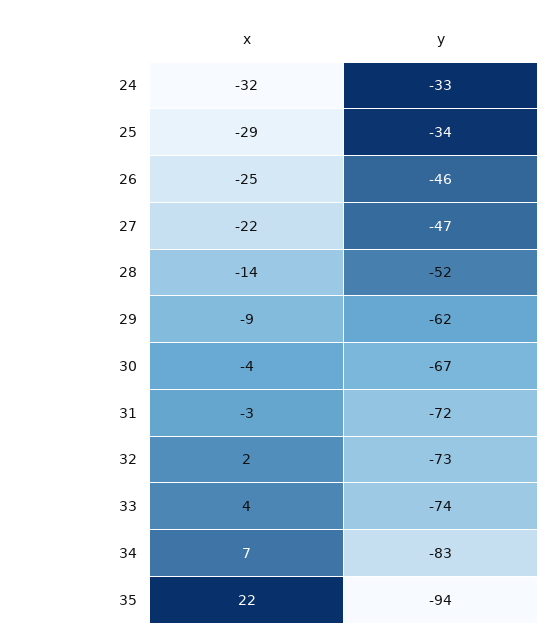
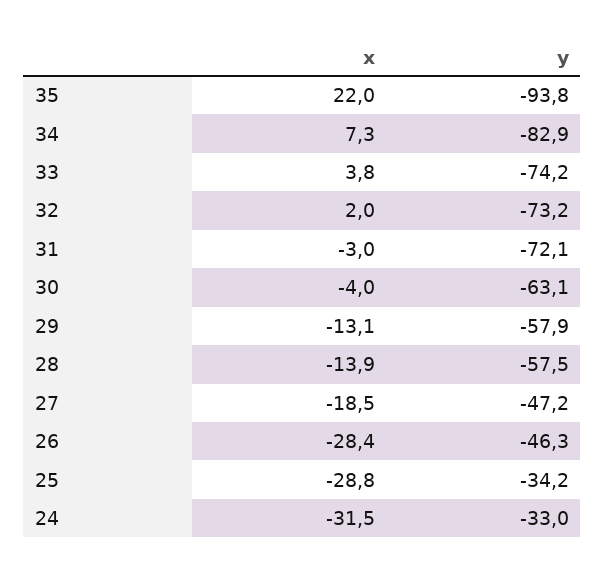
  {
    "x": {
      "24": -31.5,
      "25": -28.8,
-     "26": -25,
+     "26": -28.4,
-     "27": -22,
+     "27": -18.5,
      "28": -13.9,
-     "29": -9,
+     "29": -13.1,
      "30": -4,
      "31": -3,
      "32": 2,
      "33": 3.8,
      "34": 7.3,
      "35": 22
    },
    "y": {
      "24": -33,
      "25": -34.2,
      "26": -46.3,
      "27": -47.2,
-     "28": -52,
+     "28": -57.5,
-     "29": -62,
+     "29": -57.9,
-     "30": -67,
+     "30": -63.1,
      "31": -72.1,
      "32": -73.2,
      "33": -74.2,
      "34": -82.9,
      "35": -93.8
    }
  }

